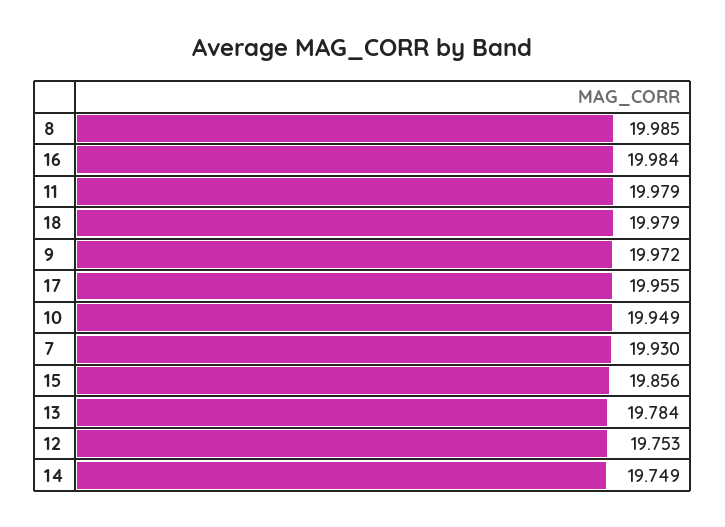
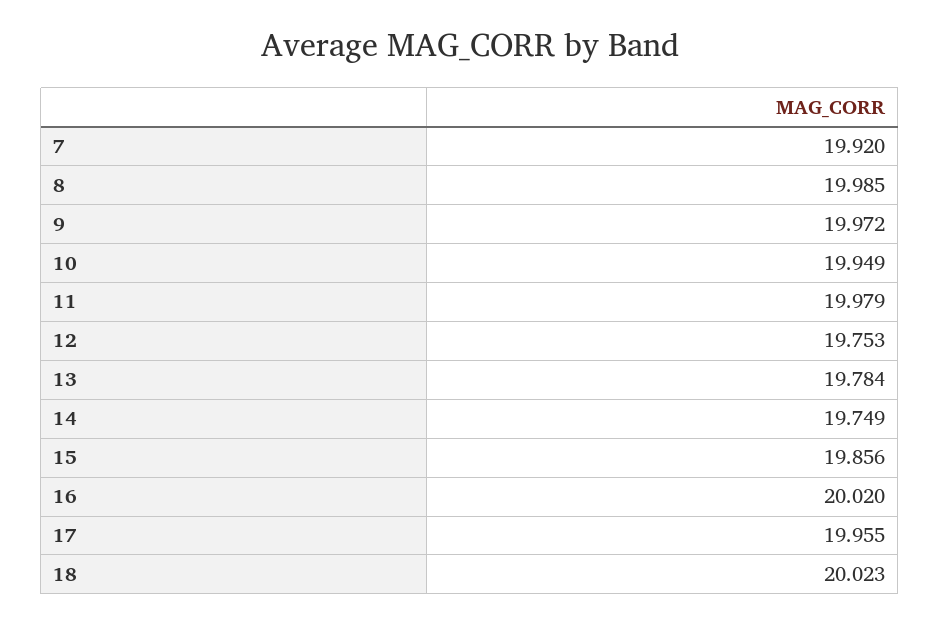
  {
    "8": 19.985,
-   "16": 19.984,
+   "16": 20.02,
    "11": 19.979,
-   "18": 19.979,
+   "18": 20.023,
    "9": 19.972,
    "17": 19.955,
    "10": 19.949,
-   "7": 19.93,
+   "7": 19.92,
    "15": 19.856,
    "13": 19.784,
    "12": 19.753,
    "14": 19.749
  }

